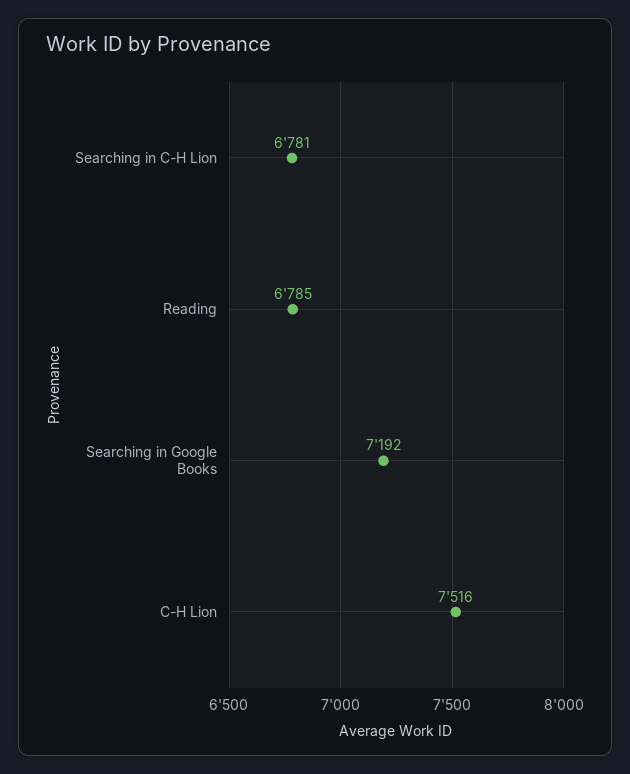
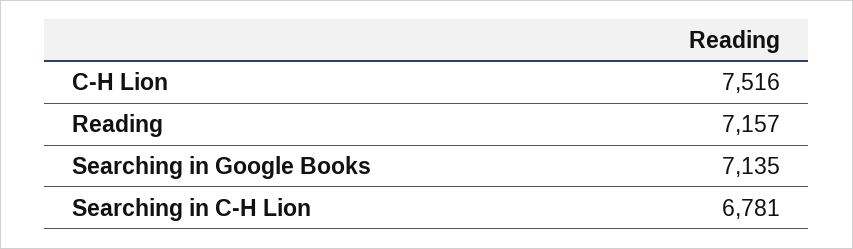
  {
    "Searching in C-H Lion": 6781,
-   "Reading": 6785,
+   "Reading": 7157,
-   "Searching in Google Books": 7192,
+   "Searching in Google Books": 7135,
    "C-H Lion": 7516
  }

